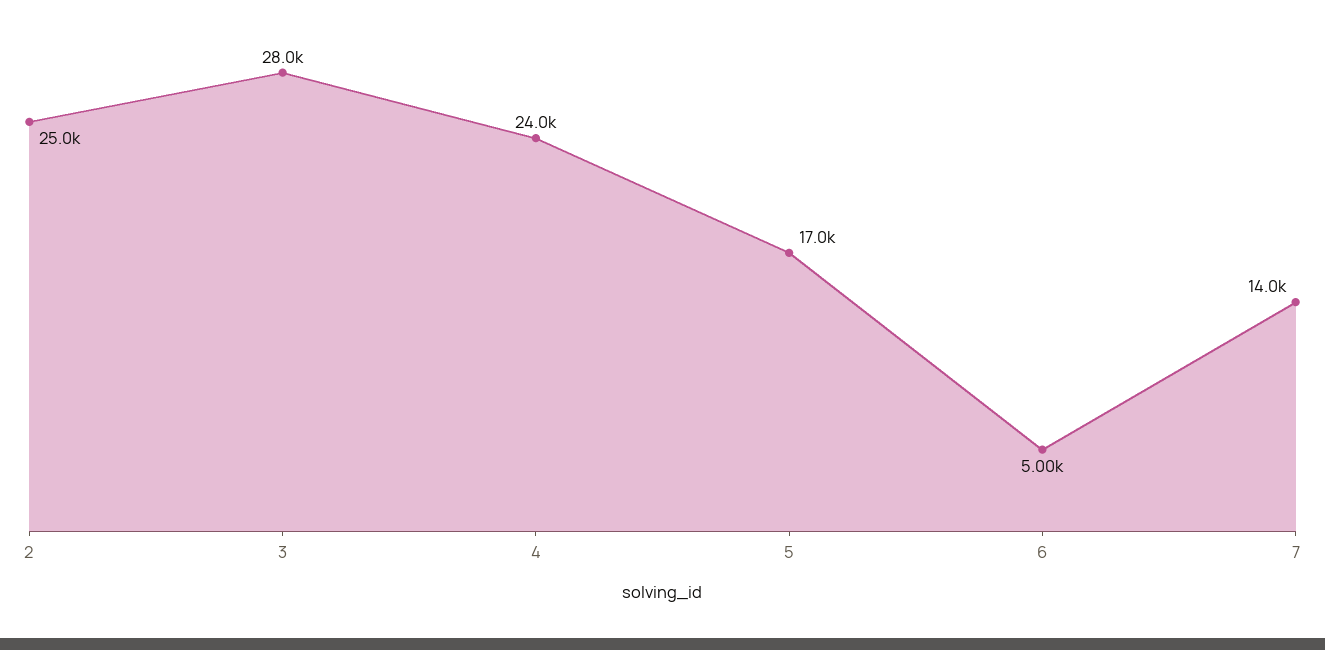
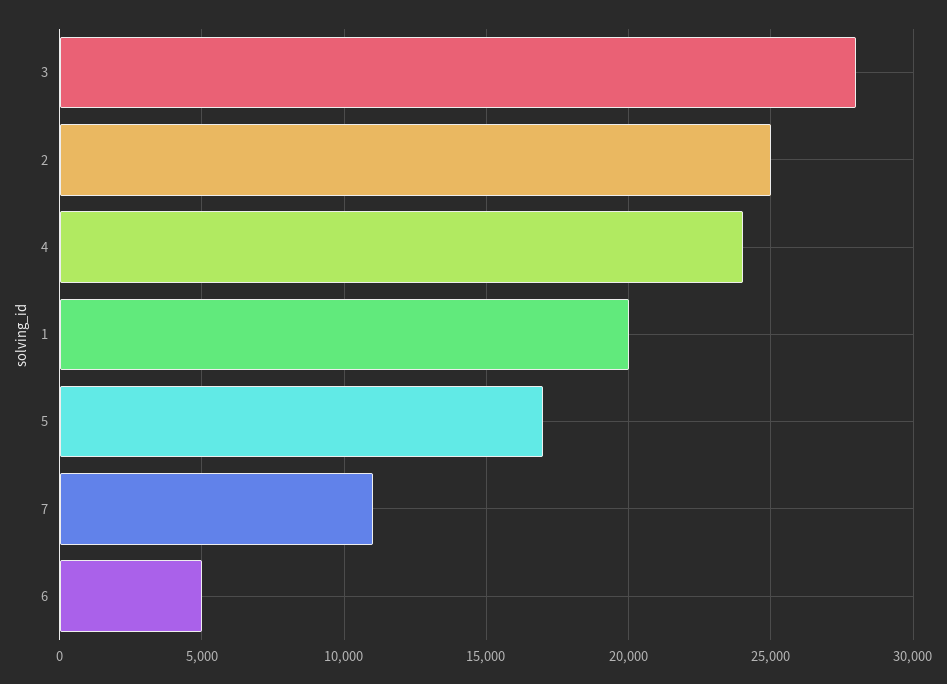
  {
    "2": 25000,
    "3": 28000,
    "4": 24000,
    "5": 17000,
    "6": 5000,
-   "7": 14000
+   "7": 11000,
+   "1": 20000
  }

